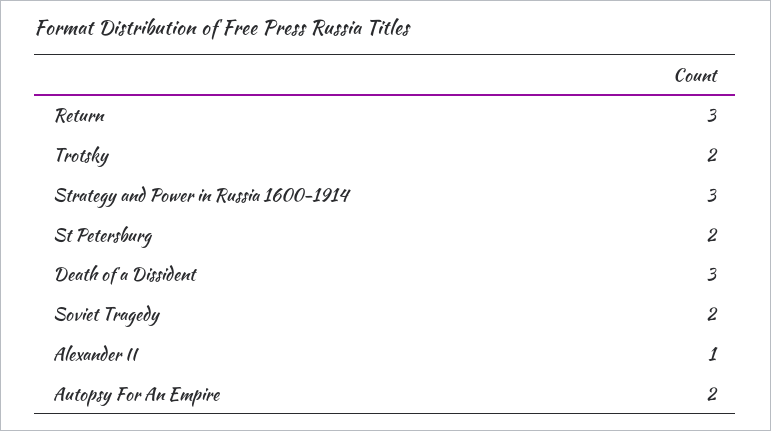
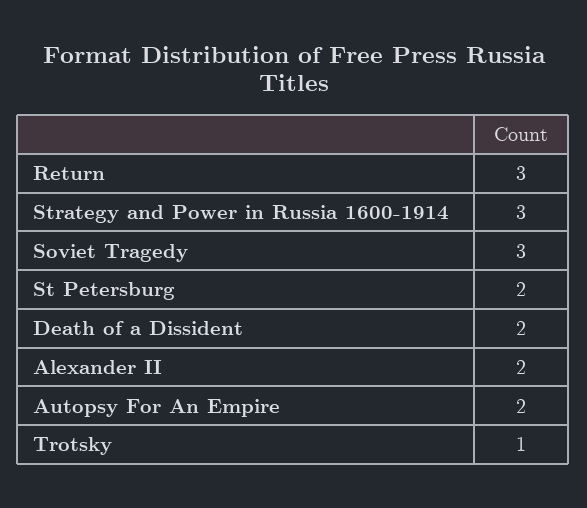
  {
    "Return": 3,
-   "Trotsky": 2,
+   "Trotsky": 1,
    "Strategy and Power in Russia 1600-1914": 3,
    "St Petersburg": 2,
-   "Death of a Dissident": 3,
+   "Death of a Dissident": 2,
-   "Soviet Tragedy": 2,
+   "Soviet Tragedy": 3,
-   "Alexander II": 1,
+   "Alexander II": 2,
    "Autopsy For An Empire": 2
  }

